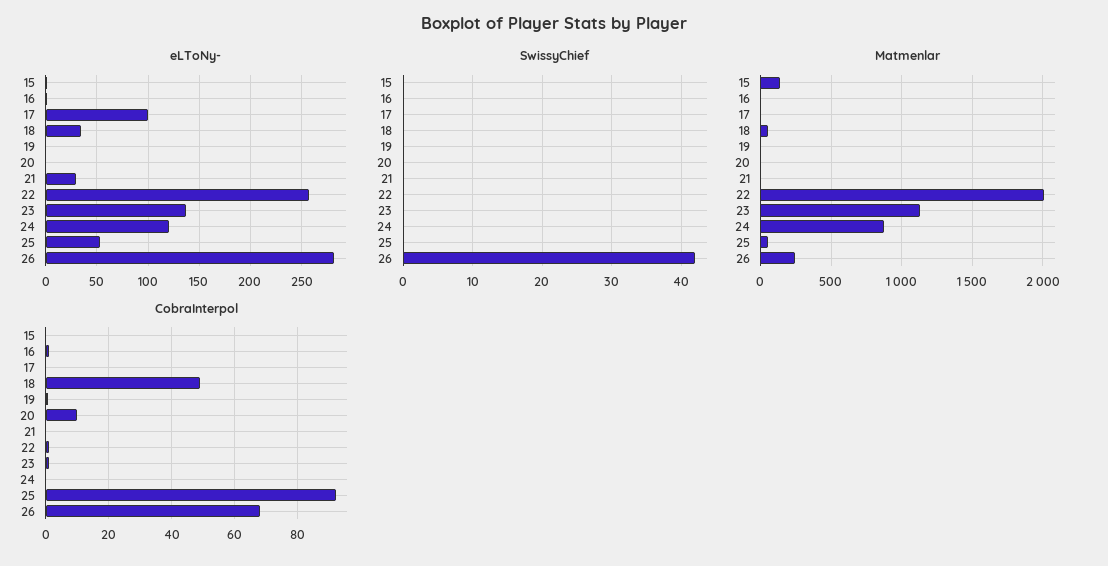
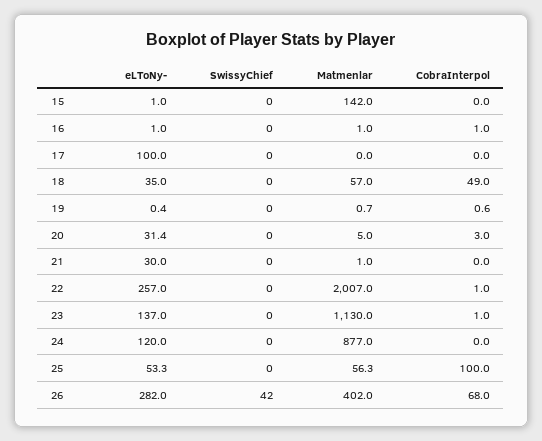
  {
    "eLToNy-": {
      "15": 1,
      "16": 1,
      "17": 100,
      "18": 35,
      "19": 0.4,
-     "20": 0,
+     "20": 31.4,
      "21": 30,
      "22": 257,
      "23": 137,
      "24": 120,
      "25": 53.3,
      "26": 282
    },
    "SwissyChief": {
      "15": 0,
      "16": 0,
      "17": 0,
      "18": 0,
      "19": 0,
      "20": 0,
      "21": 0,
      "22": 0,
      "23": 0,
      "24": 0,
      "25": 0,
      "26": 42
    },
    "Matmenlar": {
      "15": 142,
      "16": 1,
      "17": 0,
      "18": 57,
      "19": 0.7,
      "20": 5,
      "21": 1,
      "22": 2007,
      "23": 1130,
      "24": 877,
      "25": 56.3,
-     "26": 250
+     "26": 402
    },
    "CobraInterpol": {
      "15": 0,
      "16": 1,
      "17": 0,
      "18": 49,
      "19": 0.6,
-     "20": 10,
+     "20": 3,
      "21": 0,
      "22": 1,
      "23": 1,
      "24": 0,
-     "25": 92,
+     "25": 100,
      "26": 68
    }
  }

